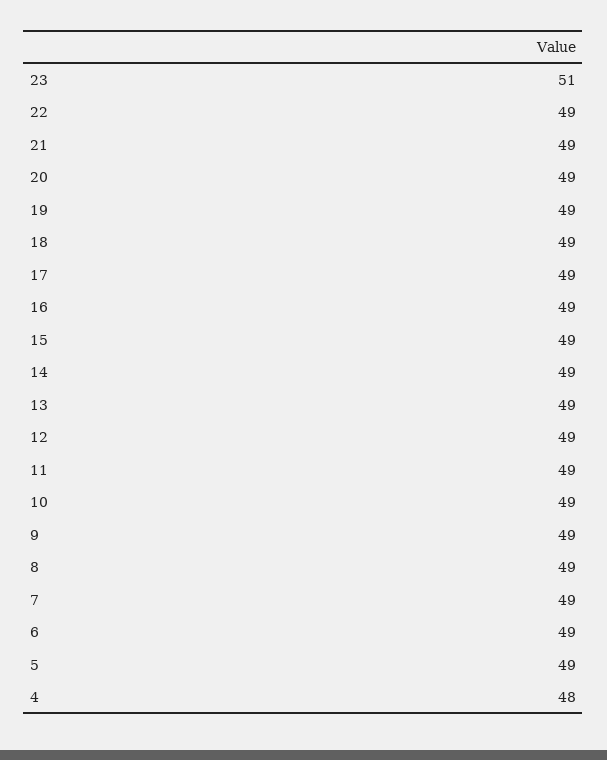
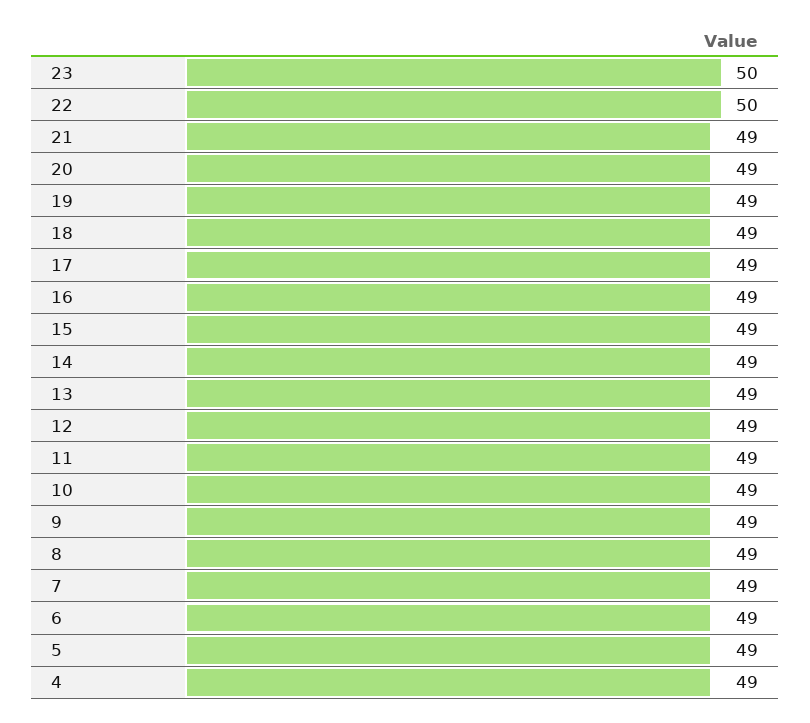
  {
-   "23": 51,
+   "23": 50,
-   "22": 49,
+   "22": 50,
    "21": 49,
    "20": 49,
    "19": 49,
    "18": 49,
    "17": 49,
    "16": 49,
    "15": 49,
    "14": 49,
    "13": 49,
    "12": 49,
    "11": 49,
    "10": 49,
    "9": 49,
    "8": 49,
    "7": 49,
    "6": 49,
    "5": 49,
-   "4": 48
+   "4": 49
  }

